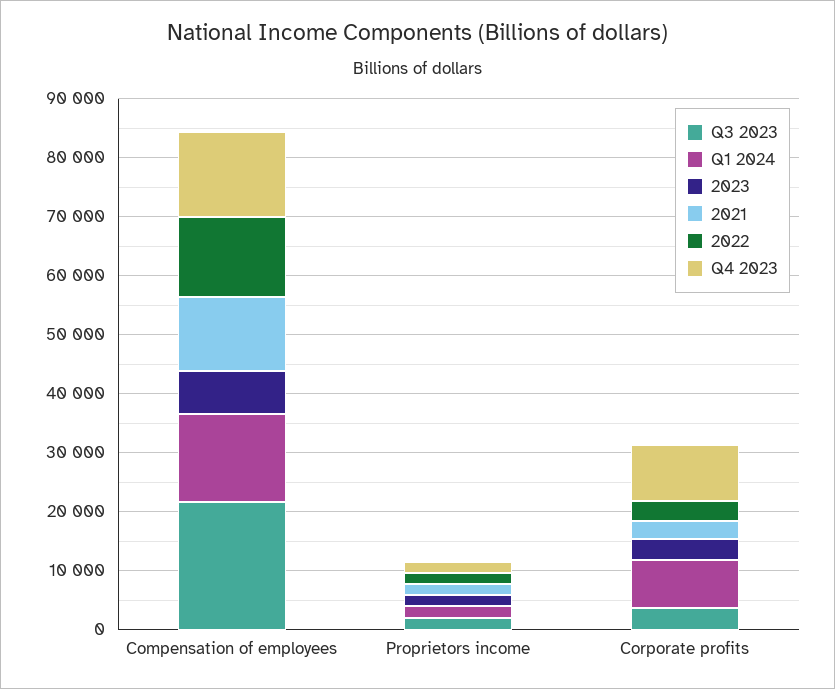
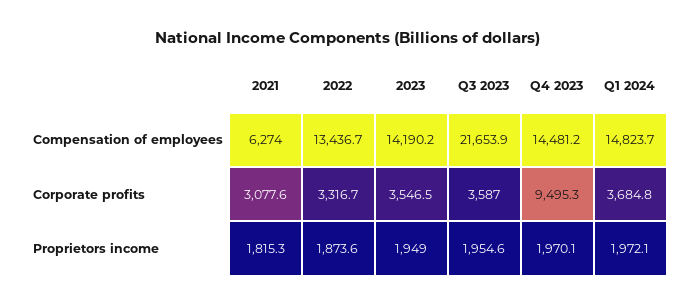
  {
    "Q3 2023": {
      "Compensation of employees": 21653.9,
      "Proprietors income": 1954.6,
      "Corporate profits": 3587
    },
    "Q1 2024": {
      "Compensation of employees": 14823.7,
      "Proprietors income": 1972.1,
-     "Corporate profits": 8000
+     "Corporate profits": 3684.8
    },
    "2023": {
-     "Compensation of employees": 8000,
+     "Compensation of employees": 14190.2,
      "Proprietors income": 1949,
      "Corporate profits": 3546.5
    },
    "2021": {
-     "Compensation of employees": 12000,
+     "Compensation of employees": 6274,
      "Proprietors income": 1815.3,
      "Corporate profits": 3077.6
    },
    "2022": {
      "Compensation of employees": 13436.7,
      "Proprietors income": 1873.6,
      "Corporate profits": 3316.7
    },
    "Q4 2023": {
      "Compensation of employees": 14481.2,
      "Proprietors income": 1970.1,
      "Corporate profits": 9495.3
    }
  }

